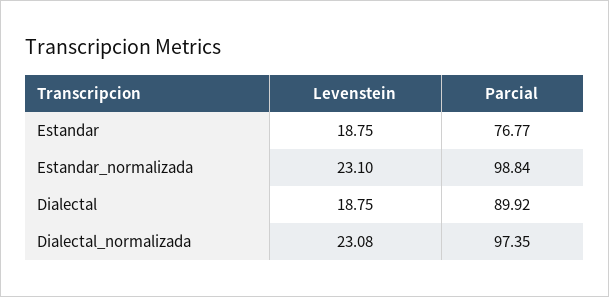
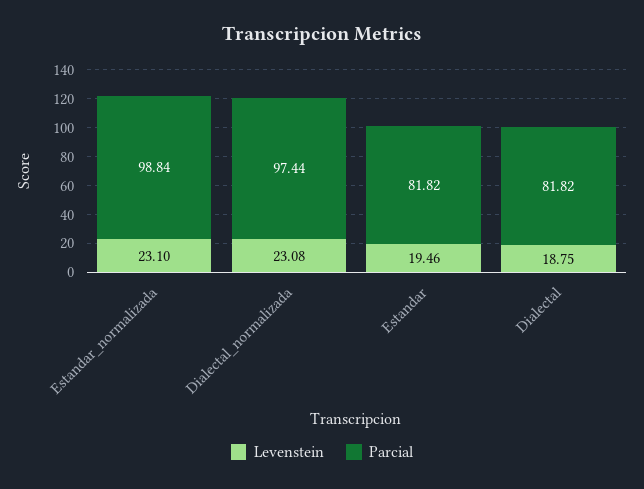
  {
    "Levenstein": {
-     "Estandar": 18.75,
+     "Estandar": 19.46,
      "Estandar_normalizada": 23.1,
      "Dialectal": 18.75,
      "Dialectal_normalizada": 23.08
    },
    "Parcial": {
-     "Estandar": 76.77,
+     "Estandar": 81.82,
      "Estandar_normalizada": 98.84,
-     "Dialectal": 89.92,
+     "Dialectal": 81.82,
-     "Dialectal_normalizada": 97.35
+     "Dialectal_normalizada": 97.44
    }
  }

